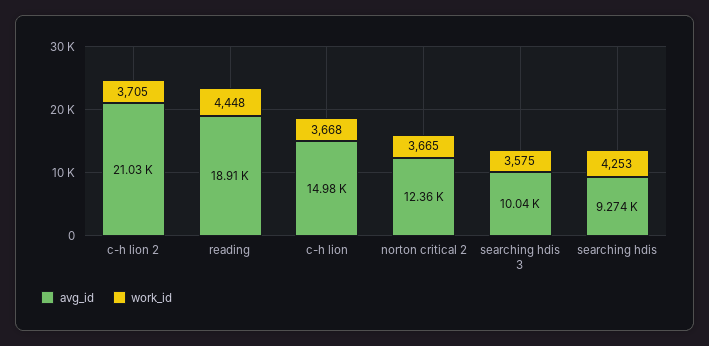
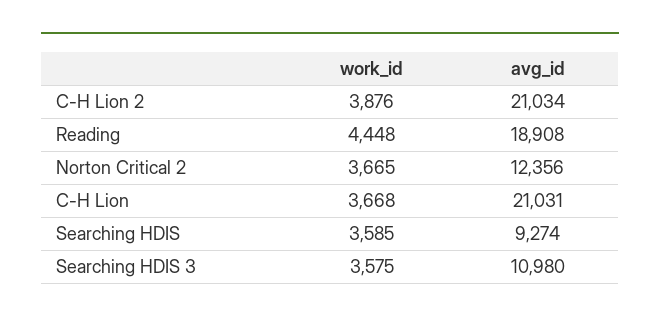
  {
    "avg_id": {
      "c-h lion 2": 21034,
      "reading": 18908,
-     "c-h lion": 14980,
+     "c-h lion": 21031,
      "norton critical 2": 12356,
-     "searching hdis 3": 10040,
+     "searching hdis 3": 10980,
      "searching hdis": 9274
    },
    "work_id": {
-     "c-h lion 2": 3705,
+     "c-h lion 2": 3876,
      "reading": 4448,
      "c-h lion": 3668,
      "norton critical 2": 3665,
      "searching hdis 3": 3575,
-     "searching hdis": 4253
+     "searching hdis": 3585
    }
  }

